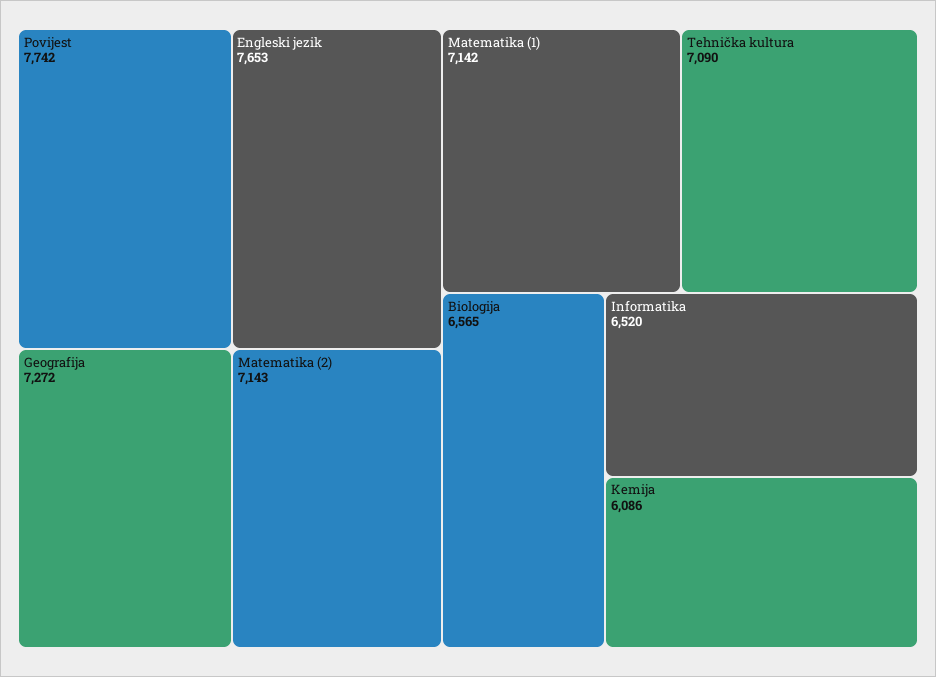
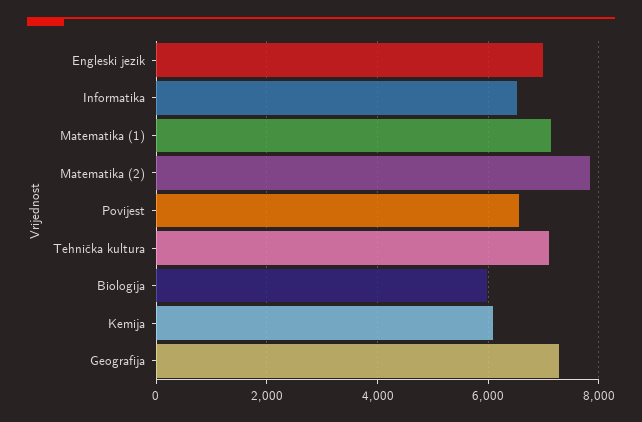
  {
-   "Povijest": 7742,
+   "Povijest": 6600,
-   "Engleski jezik": 7653,
+   "Engleski jezik": 7000,
    "Geografija": 7272,
-   "Matematika (2)": 7143,
+   "Matematika (2)": 7800,
    "Matematika (1)": 7142,
    "Tehnička kultura": 7090,
-   "Biologija": 6565,
+   "Biologija": 6000,
    "Informatika": 6520,
    "Kemija": 6086
  }

